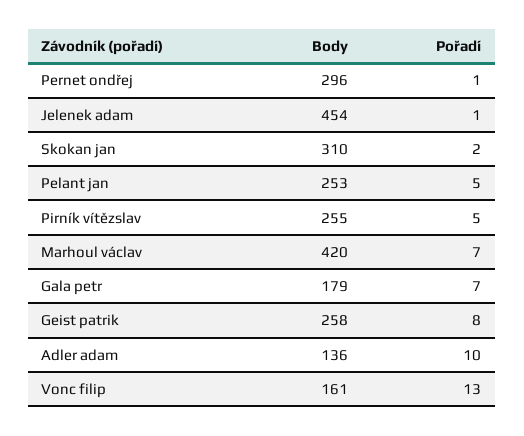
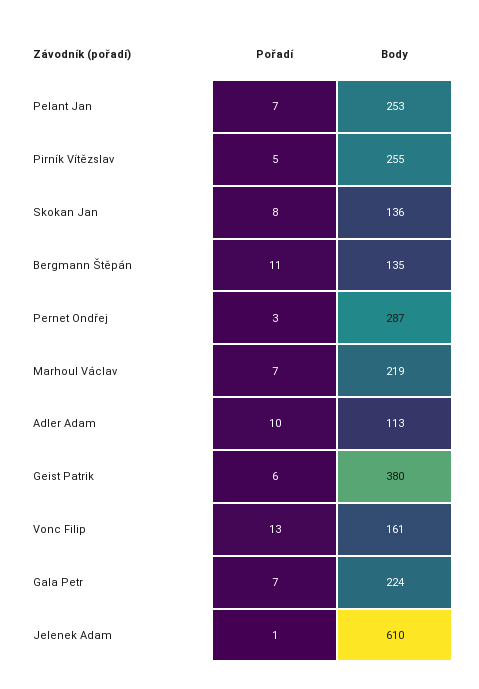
  {
    "Body": {
-     "Pernet ondřej": 296,
+     "Pernet ondřej": 287,
-     "Jelenek adam": 454,
+     "Jelenek adam": 610,
-     "Skokan jan": 310,
+     "Skokan jan": 136,
      "Pelant jan": 253,
      "Pirník vítězslav": 255,
-     "Marhoul václav": 420,
+     "Marhoul václav": 219,
-     "Gala petr": 179,
+     "Gala petr": 224,
-     "Geist patrik": 258,
+     "Geist patrik": 380,
-     "Adler adam": 136,
+     "Adler adam": 113,
-     "Vonc filip": 161
+     "Vonc filip": 161,
+     "Bergmann Štěpán": 135
    },
    "Pořadí": {
-     "Pernet ondřej": 1,
+     "Pernet ondřej": 3,
      "Jelenek adam": 1,
-     "Skokan jan": 2,
+     "Skokan jan": 8,
-     "Pelant jan": 5,
+     "Pelant jan": 7,
      "Pirník vítězslav": 5,
      "Marhoul václav": 7,
      "Gala petr": 7,
-     "Geist patrik": 8,
+     "Geist patrik": 6,
      "Adler adam": 10,
-     "Vonc filip": 13
+     "Vonc filip": 13,
+     "Bergmann Štěpán": 11
    }
  }

